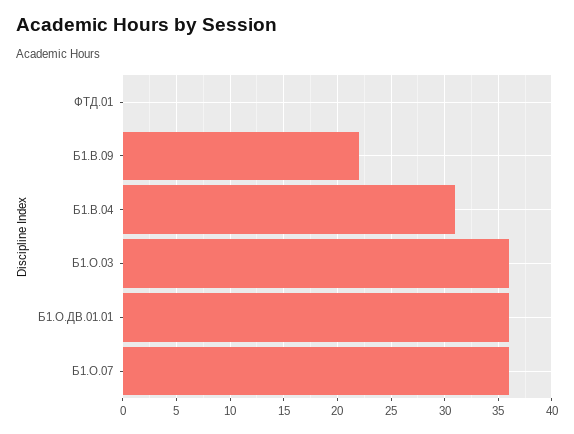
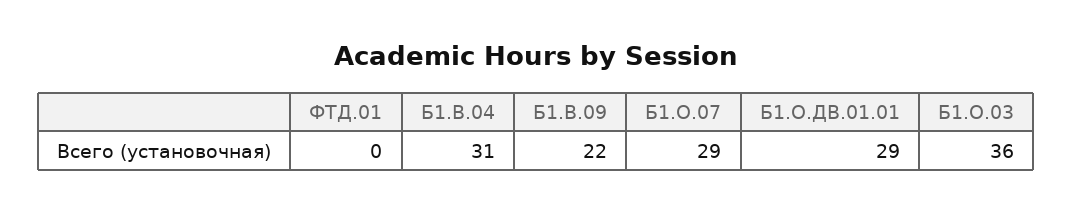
  {
    "ФТД.01": 0,
    "Б1.В.09": 22,
    "Б1.В.04": 31,
    "Б1.О.03": 36,
-   "Б1.О.ДВ.01.01": 36,
+   "Б1.О.ДВ.01.01": 29,
-   "Б1.О.07": 36
+   "Б1.О.07": 29
  }

